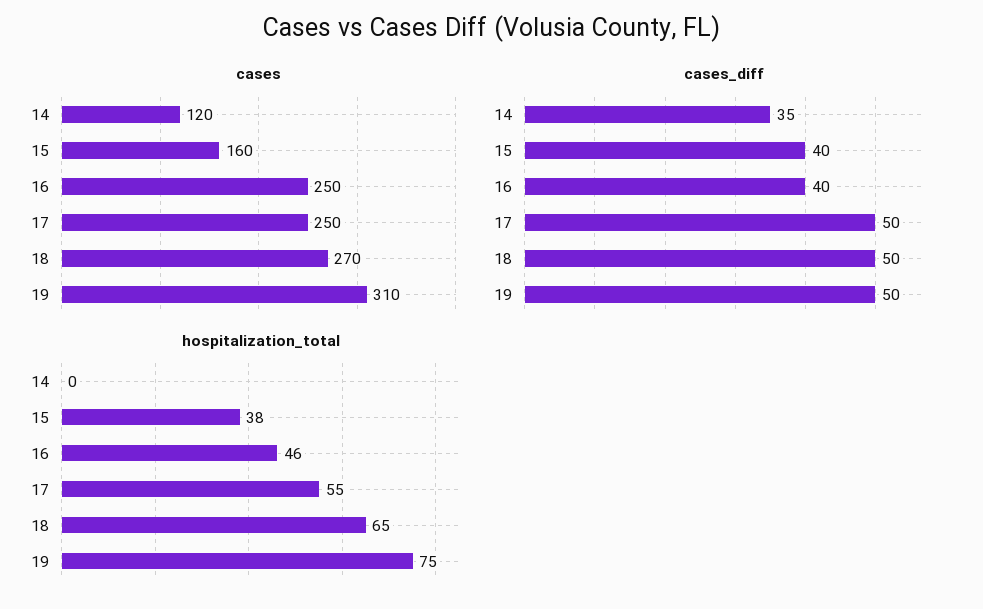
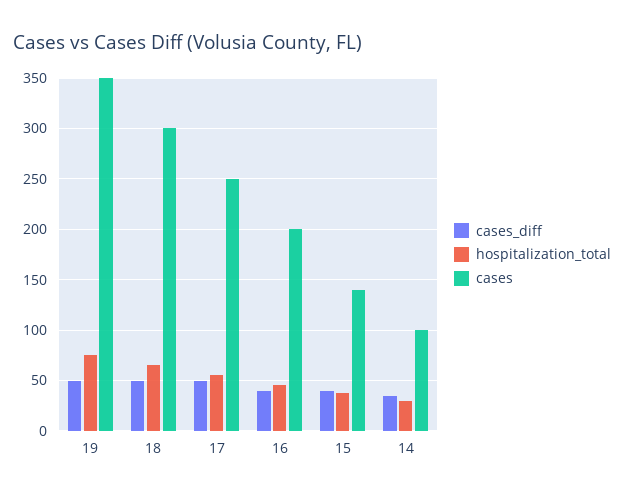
  {
    "cases": {
-     "14": 120,
+     "14": 100,
-     "15": 160,
+     "15": 140,
-     "16": 250,
+     "16": 200,
      "17": 250,
-     "18": 270,
+     "18": 300,
-     "19": 310
+     "19": 350
    },
    "cases_diff": {
      "14": 35,
      "15": 40,
      "16": 40,
      "17": 50,
      "18": 50,
      "19": 50
    },
    "hospitalization_total": {
-     "14": 0,
+     "14": 30,
      "15": 38,
      "16": 46,
      "17": 55,
      "18": 65,
      "19": 75
    }
  }

